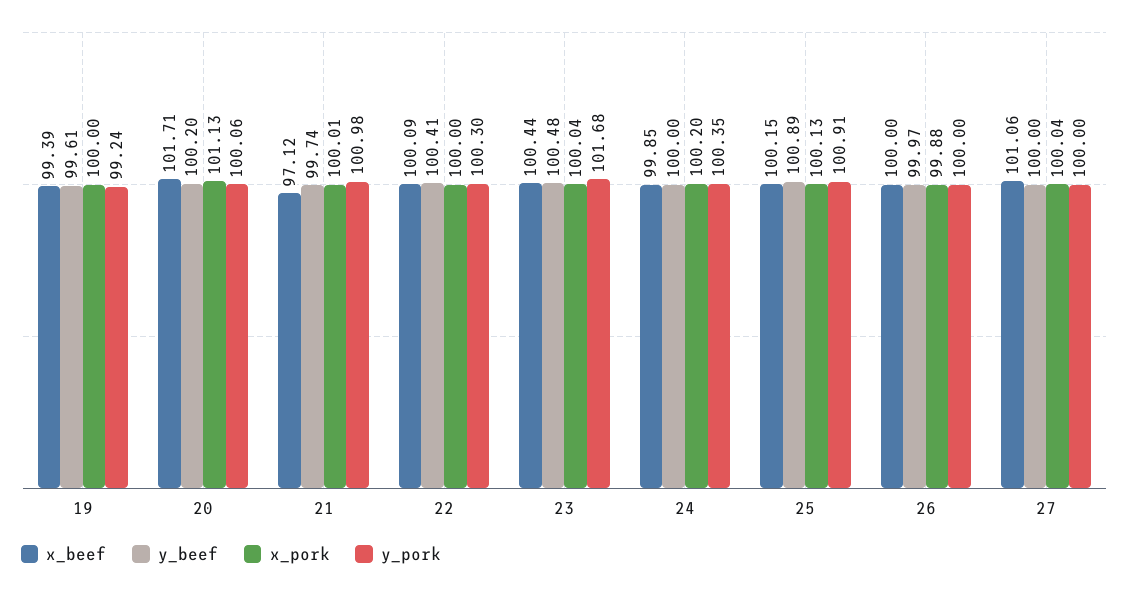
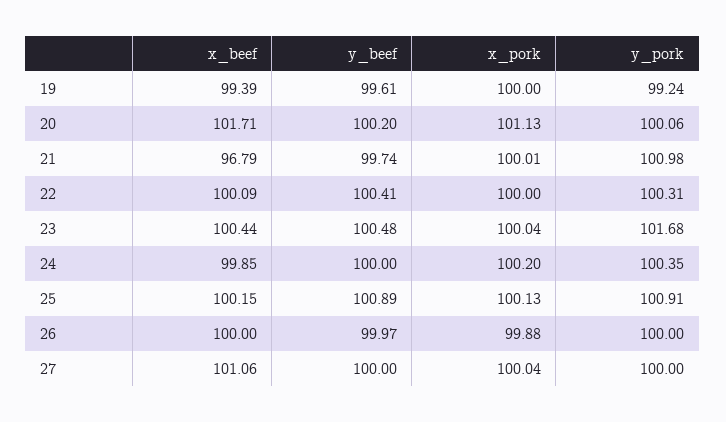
  {
    "x_beef": {
      "19": 99.39,
      "20": 101.71,
-     "21": 97.12,
+     "21": 96.79,
      "22": 100.09,
      "23": 100.44,
      "24": 99.85,
      "25": 100.15,
      "26": 100,
      "27": 101.06
    },
    "y_beef": {
      "19": 99.61,
      "20": 100.2,
      "21": 99.74,
      "22": 100.41,
      "23": 100.48,
      "24": 100,
      "25": 100.89,
      "26": 99.97,
      "27": 100
    },
    "x_pork": {
      "19": 100,
      "20": 101.13,
      "21": 100.01,
      "22": 100,
      "23": 100.04,
      "24": 100.2,
      "25": 100.13,
      "26": 99.88,
      "27": 100.04
    },
    "y_pork": {
      "19": 99.24,
      "20": 100.06,
      "21": 100.98,
-     "22": 100.3,
+     "22": 100.31,
      "23": 101.68,
      "24": 100.35,
      "25": 100.91,
      "26": 100,
      "27": 100
    }
  }

